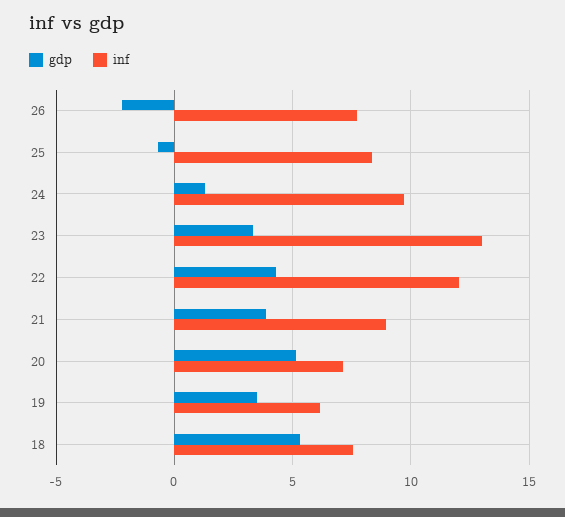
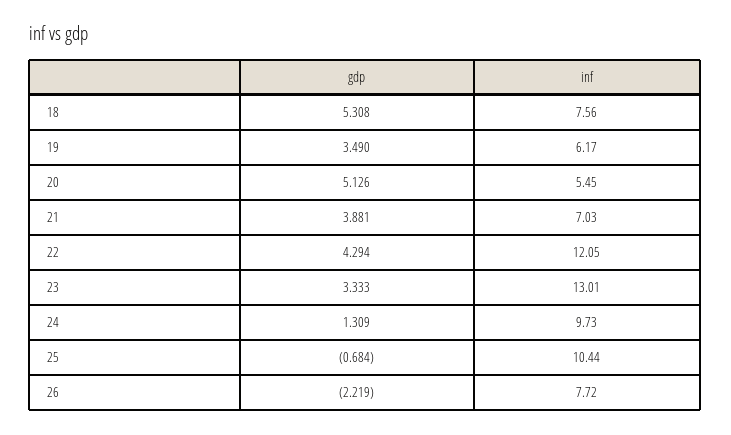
  {
    "gdp": {
      "26": -2.219,
      "25": -0.684,
      "24": 1.309,
      "23": 3.333,
      "22": 4.294,
      "21": 3.881,
      "20": 5.126,
      "19": 3.49,
      "18": 5.308
    },
    "inf": {
      "26": 7.72,
-     "25": 8.5,
+     "25": 10.44,
      "24": 9.73,
      "23": 13.01,
      "22": 12.05,
-     "21": 9,
+     "21": 7.03,
-     "20": 7,
+     "20": 5.45,
      "19": 6.17,
      "18": 7.56
    }
  }

